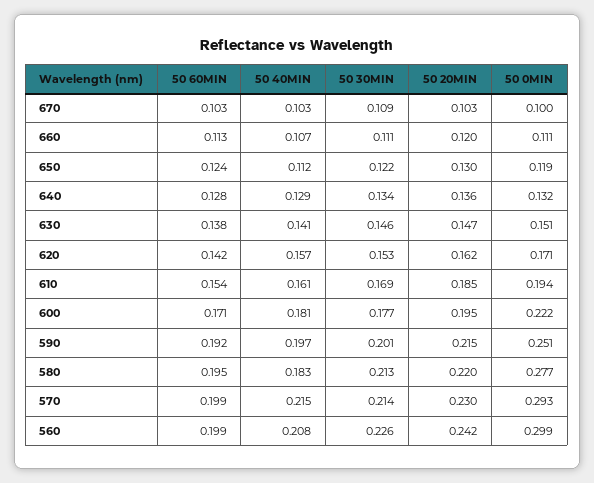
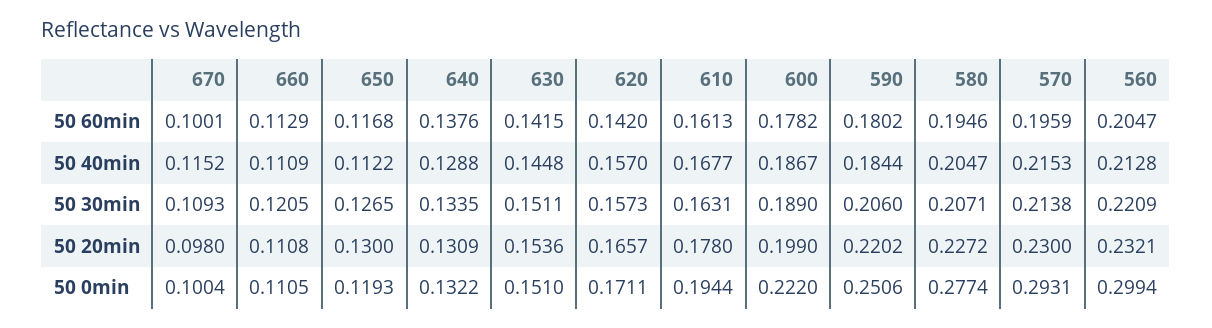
  {
    "50 60MIN": {
-     "670": 0.103,
+     "670": 0.1001,
      "660": 0.1129,
-     "650": 0.124,
+     "650": 0.1168,
-     "640": 0.128,
+     "640": 0.1376,
-     "630": 0.138,
+     "630": 0.1415,
      "620": 0.142,
-     "610": 0.154,
+     "610": 0.1613,
-     "600": 0.171,
+     "600": 0.1782,
-     "590": 0.192,
+     "590": 0.1802,
      "580": 0.1946,
-     "570": 0.199,
+     "570": 0.1959,
-     "560": 0.199
+     "560": 0.2047
    },
    "50 40MIN": {
-     "670": 0.103,
+     "670": 0.1152,
-     "660": 0.107,
+     "660": 0.1109,
      "650": 0.1122,
      "640": 0.1288,
-     "630": 0.141,
+     "630": 0.1448,
      "620": 0.157,
-     "610": 0.161,
+     "610": 0.1677,
-     "600": 0.181,
+     "600": 0.1867,
-     "590": 0.197,
+     "590": 0.1844,
-     "580": 0.183,
+     "580": 0.2047,
      "570": 0.2153,
-     "560": 0.208
+     "560": 0.2128
    },
    "50 30MIN": {
      "670": 0.1093,
-     "660": 0.111,
+     "660": 0.1205,
-     "650": 0.122,
+     "650": 0.1265,
      "640": 0.1335,
-     "630": 0.146,
+     "630": 0.1511,
-     "620": 0.153,
+     "620": 0.1573,
-     "610": 0.169,
+     "610": 0.1631,
-     "600": 0.177,
+     "600": 0.189,
-     "590": 0.201,
+     "590": 0.206,
-     "580": 0.213,
+     "580": 0.2071,
      "570": 0.2138,
-     "560": 0.226
+     "560": 0.2209
    },
    "50 20MIN": {
-     "670": 0.103,
+     "670": 0.098,
-     "660": 0.12,
+     "660": 0.1108,
      "650": 0.13,
-     "640": 0.136,
+     "640": 0.1309,
-     "630": 0.147,
+     "630": 0.1536,
-     "620": 0.162,
+     "620": 0.1657,
-     "610": 0.185,
+     "610": 0.178,
-     "600": 0.195,
+     "600": 0.199,
-     "590": 0.215,
+     "590": 0.2202,
-     "580": 0.22,
+     "580": 0.2272,
      "570": 0.23,
-     "560": 0.242
+     "560": 0.2321
    },
    "50 0MIN": {
      "670": 0.1004,
      "660": 0.1105,
      "650": 0.1193,
      "640": 0.1322,
      "630": 0.151,
      "620": 0.1711,
      "610": 0.1944,
      "600": 0.222,
      "590": 0.2506,
      "580": 0.2774,
      "570": 0.2931,
      "560": 0.2994
    }
  }

